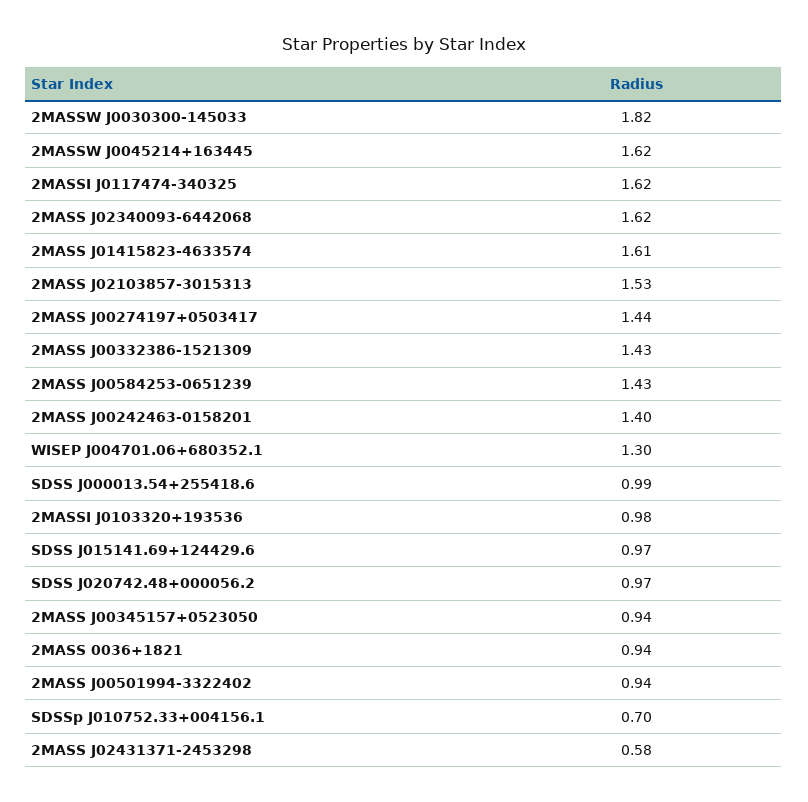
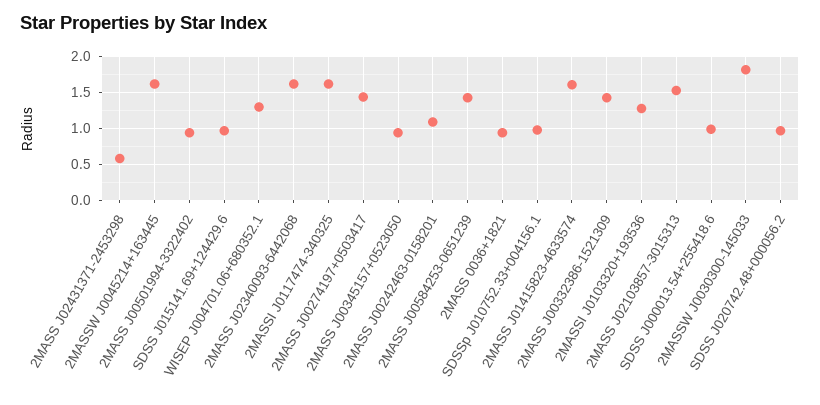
  {
    "2MASSW J0030300-145033": 1.82,
    "2MASSW J0045214+163445": 1.62,
    "2MASSI J0117474-340325": 1.62,
    "2MASS J02340093-6442068": 1.62,
    "2MASS J01415823-4633574": 1.61,
    "2MASS J02103857-3015313": 1.53,
    "2MASS J00274197+0503417": 1.44,
    "2MASS J00332386-1521309": 1.43,
    "2MASS J00584253-0651239": 1.43,
-   "2MASS J00242463-0158201": 1.4,
+   "2MASS J00242463-0158201": 1.1,
    "WISEP J004701.06+680352.1": 1.3,
    "SDSS J000013.54+255418.6": 0.99,
-   "2MASSI J0103320+193536": 0.98,
+   "2MASSI J0103320+193536": 1.3,
    "SDSS J015141.69+124429.6": 0.97,
    "SDSS J020742.48+000056.2": 0.97,
    "2MASS J00345157+0523050": 0.94,
    "2MASS 0036+1821": 0.94,
    "2MASS J00501994-3322402": 0.94,
-   "SDSSp J010752.33+004156.1": 0.7,
+   "SDSSp J010752.33+004156.1": 1,
    "2MASS J02431371-2453298": 0.58
  }

